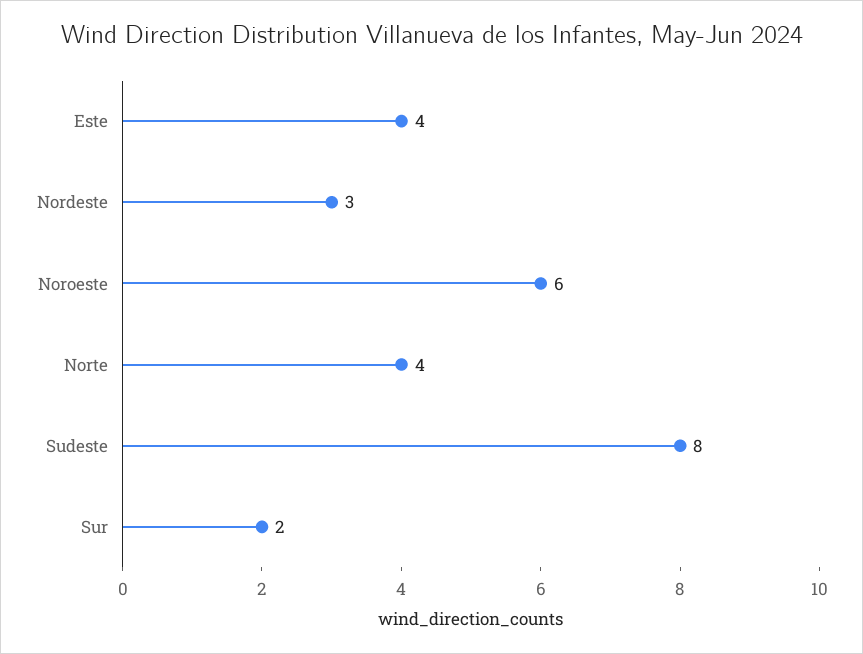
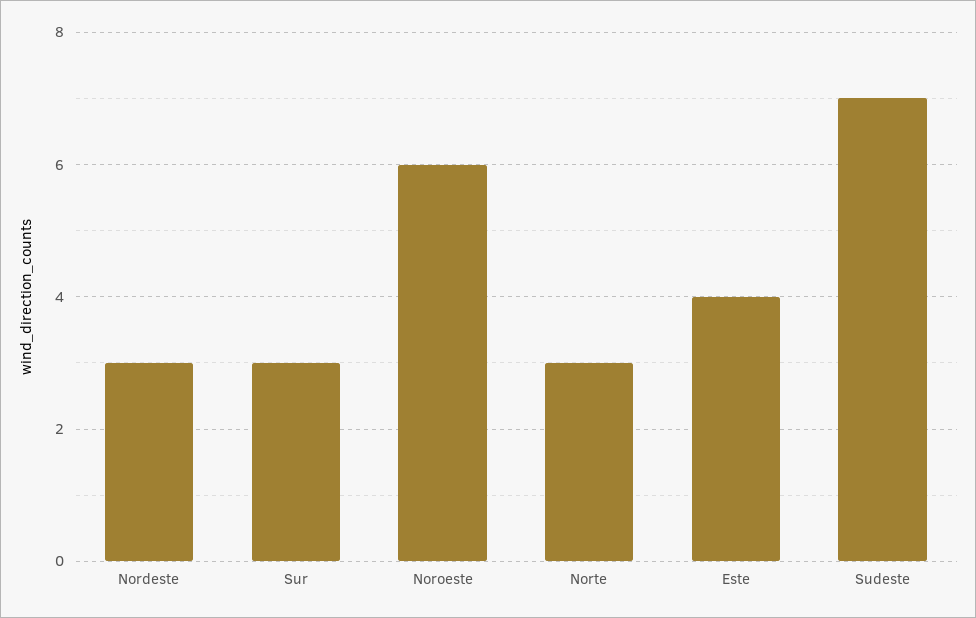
  {
    "Este": 4,
    "Nordeste": 3,
    "Noroeste": 6,
-   "Norte": 4,
+   "Norte": 3,
-   "Sudeste": 8,
+   "Sudeste": 7,
-   "Sur": 2
+   "Sur": 3
  }

